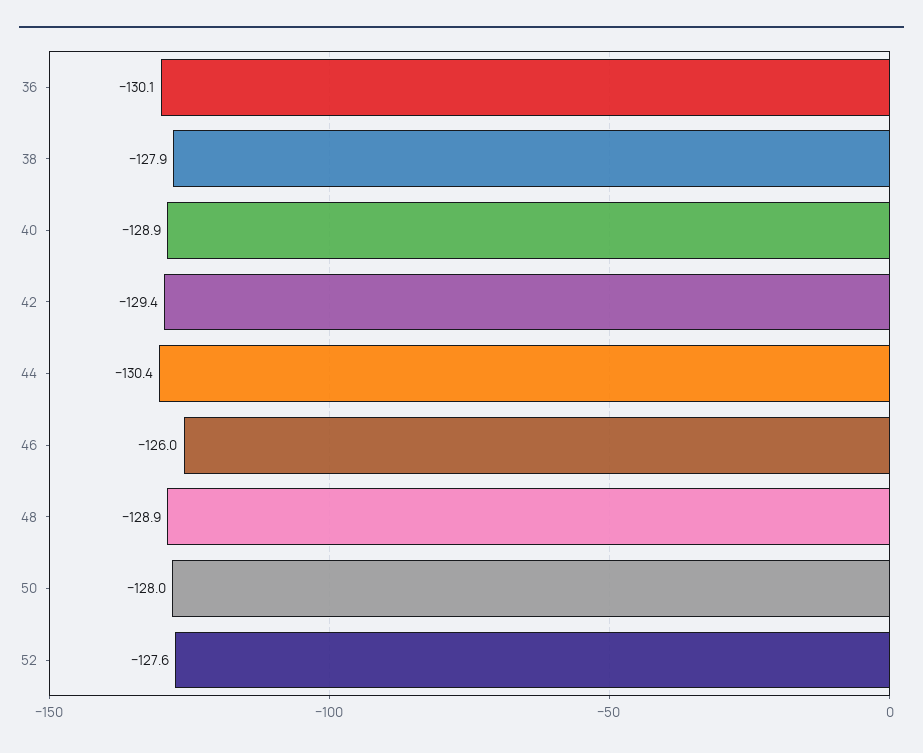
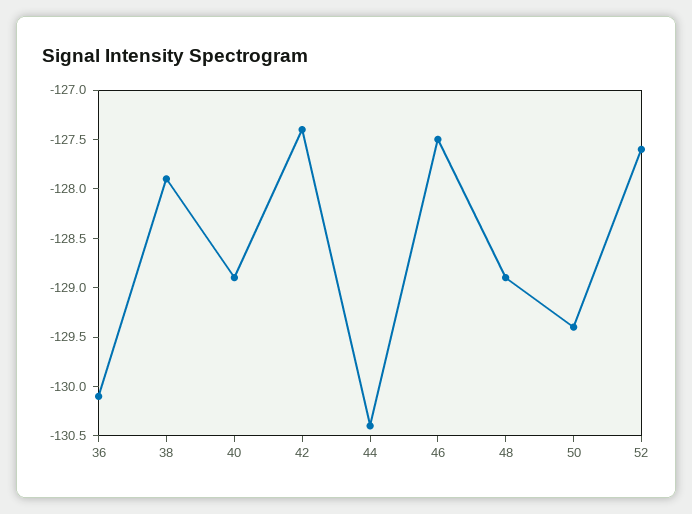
  {
    "36": -130.1,
    "38": -127.9,
    "40": -128.9,
-   "42": -129.4,
+   "42": -127.4,
    "44": -130.4,
-   "46": -126,
+   "46": -127.5,
    "48": -128.9,
-   "50": -128,
+   "50": -129.4,
    "52": -127.6
  }

